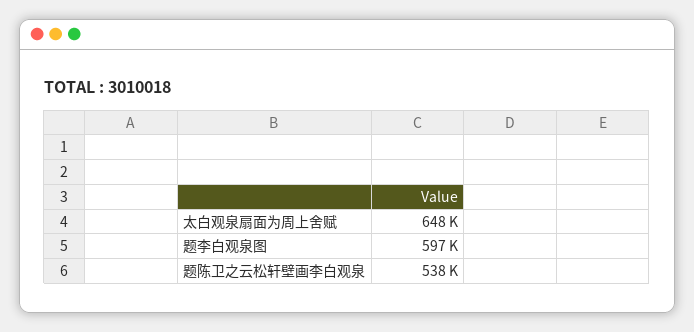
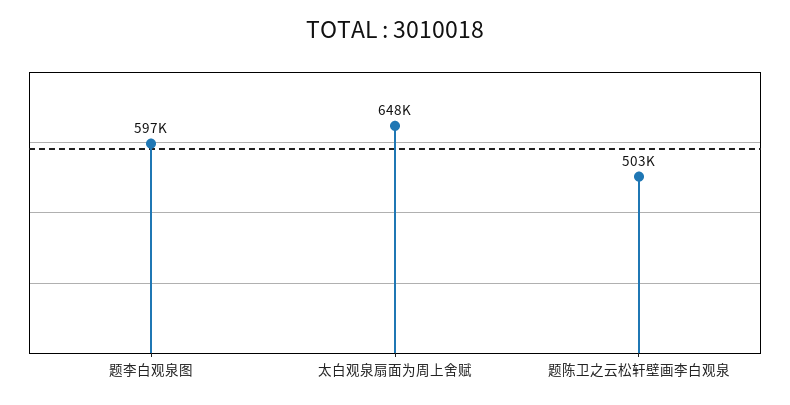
  {
    "太白观泉扇面为周上舍赋": 648000,
    "题李白观泉图": 597000,
-   "题陈卫之云松轩壁画李白观泉": 538000
+   "题陈卫之云松轩壁画李白观泉": 503000
  }

